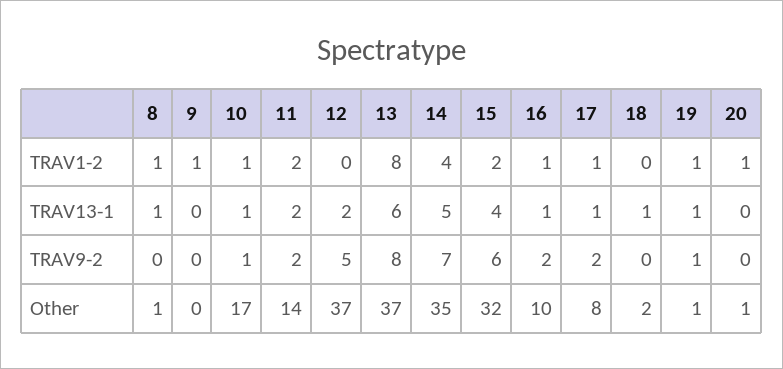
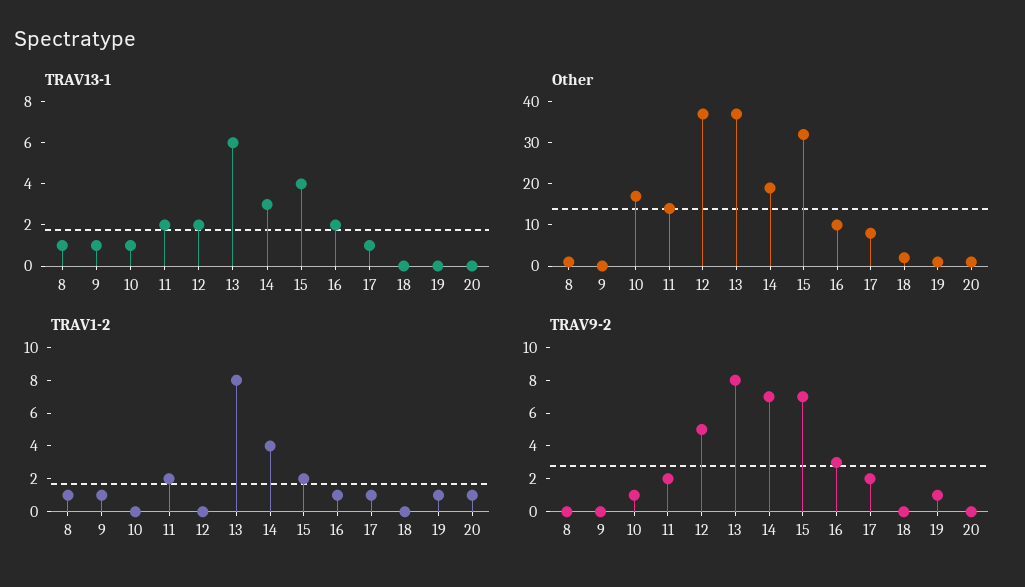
  {
    "TRAV1-2": {
      "8": 1,
      "9": 1,
-     "10": 1,
+     "10": 0,
      "11": 2,
      "12": 0,
      "13": 8,
      "14": 4,
      "15": 2,
      "16": 1,
      "17": 1,
      "18": 0,
      "19": 1,
      "20": 1
    },
    "TRAV13-1": {
      "8": 1,
-     "9": 0,
+     "9": 1,
      "10": 1,
      "11": 2,
      "12": 2,
      "13": 6,
-     "14": 5,
+     "14": 3,
      "15": 4,
-     "16": 1,
+     "16": 2,
      "17": 1,
-     "18": 1,
+     "18": 0,
-     "19": 1,
+     "19": 0,
      "20": 0
    },
    "TRAV9-2": {
      "8": 0,
      "9": 0,
      "10": 1,
      "11": 2,
      "12": 5,
      "13": 8,
      "14": 7,
-     "15": 6,
+     "15": 7,
-     "16": 2,
+     "16": 3,
      "17": 2,
      "18": 0,
      "19": 1,
      "20": 0
    },
    "Other": {
      "8": 1,
      "9": 0,
      "10": 17,
      "11": 14,
      "12": 37,
      "13": 37,
-     "14": 35,
+     "14": 20,
      "15": 32,
      "16": 10,
      "17": 8,
      "18": 2,
      "19": 1,
      "20": 1
    }
  }

